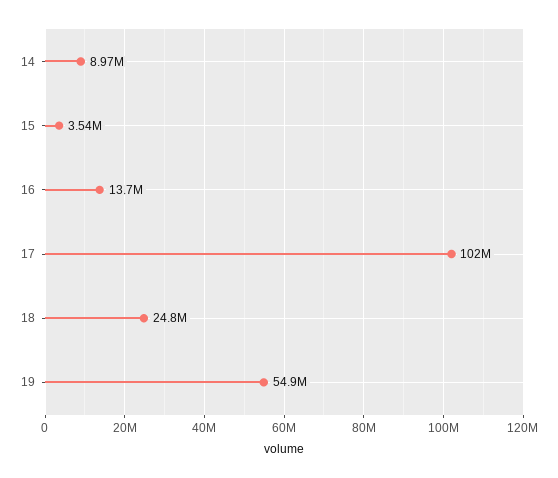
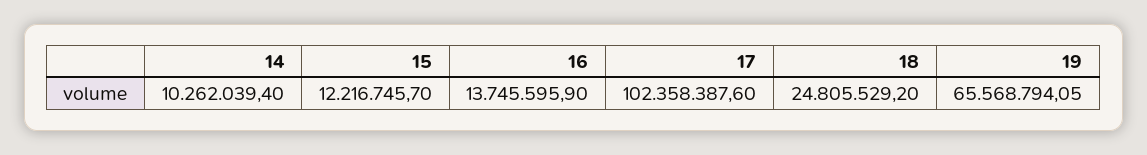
  {
-   "14": 8970000,
+   "14": 10262039.4,
-   "15": 3540000,
+   "15": 12216745.7,
    "16": 13745595.9,
    "17": 102358387.6,
    "18": 24805529.2,
-   "19": 54900000
+   "19": 65568794.05
  }

